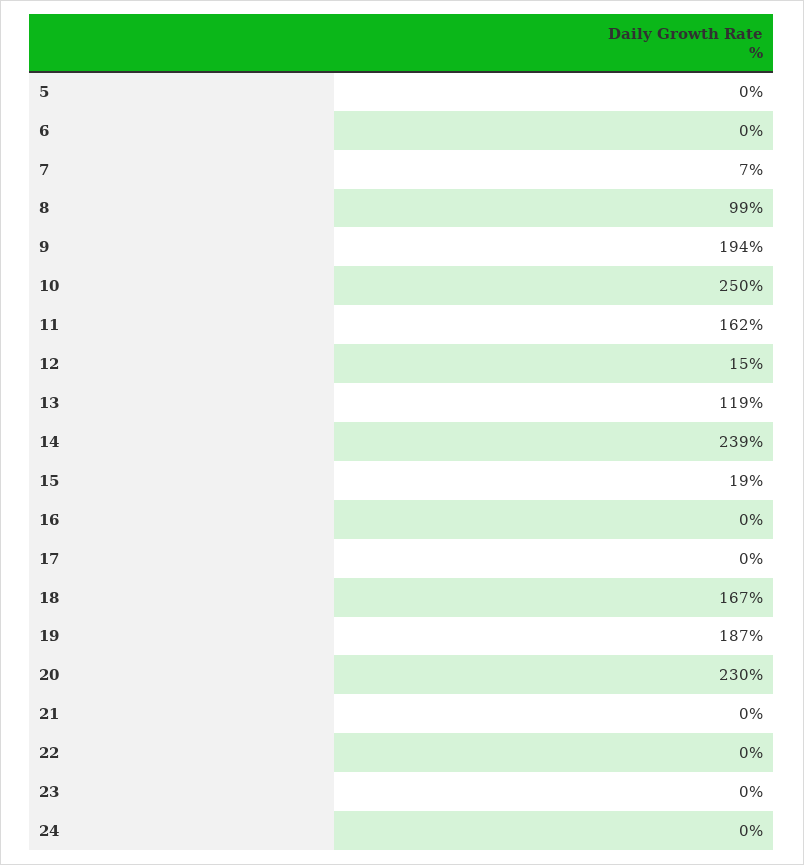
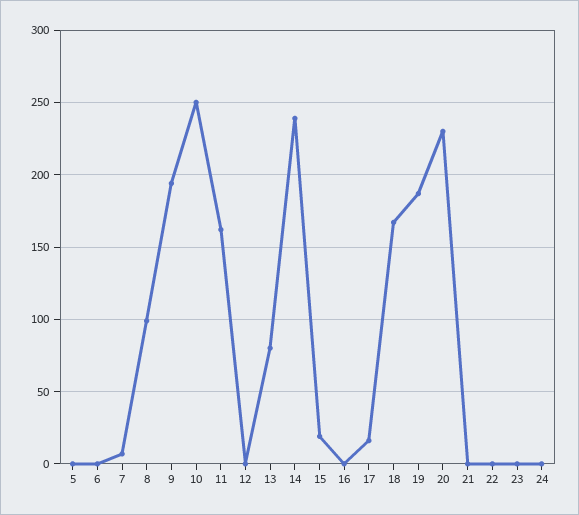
  {
    "5": 0,
    "6": 0,
    "7": 7,
    "8": 99,
    "9": 194,
    "10": 250,
    "11": 162,
-   "12": 15,
+   "12": 0,
-   "13": 119,
+   "13": 80,
    "14": 239,
    "15": 19,
    "16": 0,
-   "17": 0,
+   "17": 15,
    "18": 167,
    "19": 187,
    "20": 230,
    "21": 0,
    "22": 0,
    "23": 0,
    "24": 0
  }

